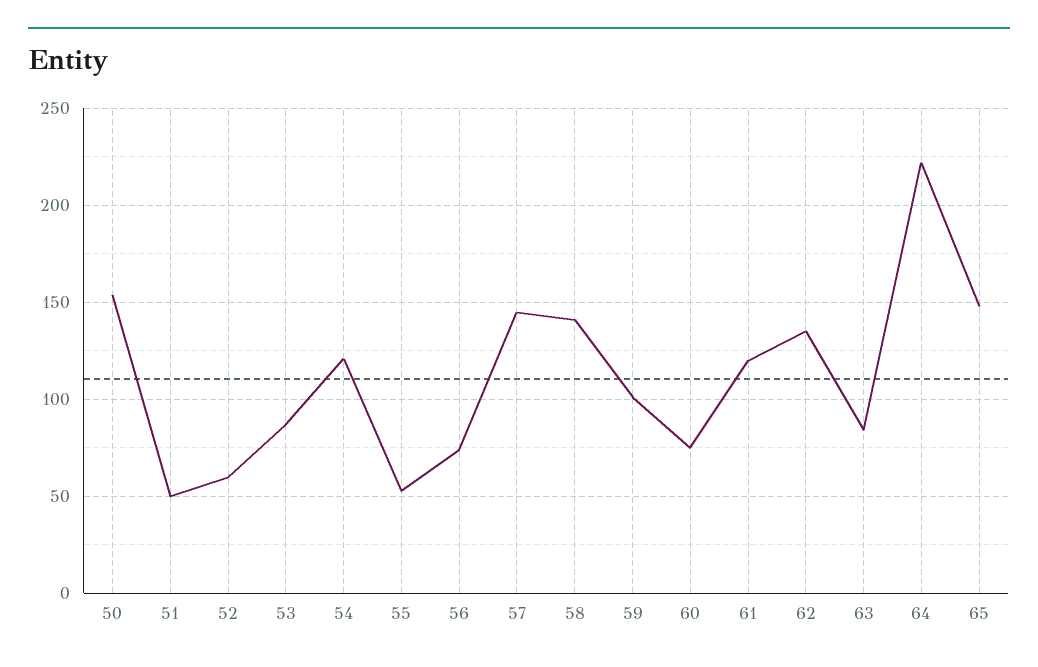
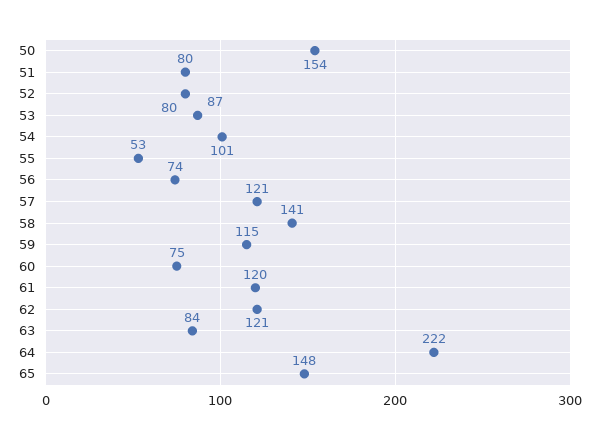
  {
    "50": 154,
-   "51": 50,
+   "51": 80,
-   "52": 60,
+   "52": 80,
    "53": 87,
-   "54": 120,
+   "54": 101,
    "55": 53,
    "56": 74,
-   "57": 145,
+   "57": 121,
    "58": 141,
-   "59": 100,
+   "59": 115,
    "60": 75,
    "61": 120,
-   "62": 135,
+   "62": 121,
    "63": 84,
    "64": 222,
    "65": 148
  }

